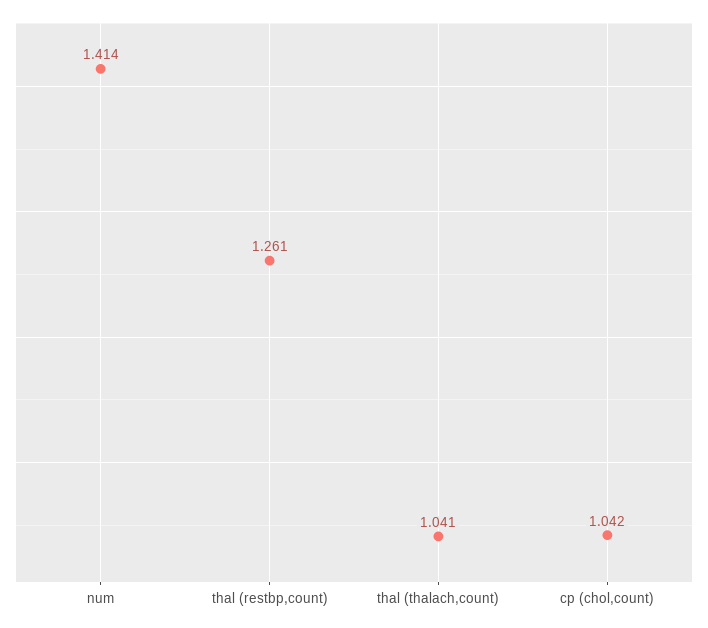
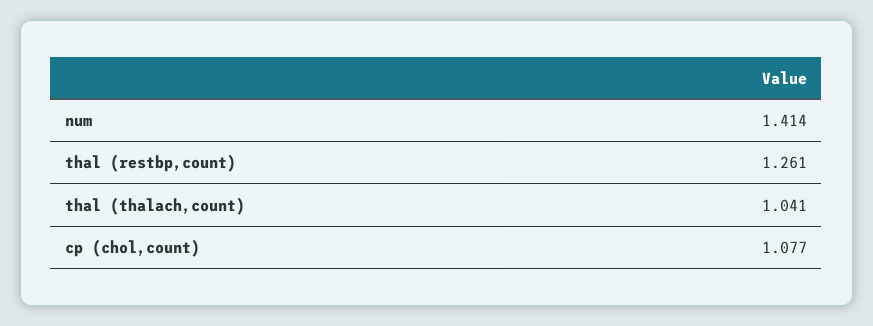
  {
    "num": 1.414,
    "thal (restbp,count)": 1.261,
    "thal (thalach,count)": 1.041,
-   "cp (chol,count)": 1.042
+   "cp (chol,count)": 1.077
  }

